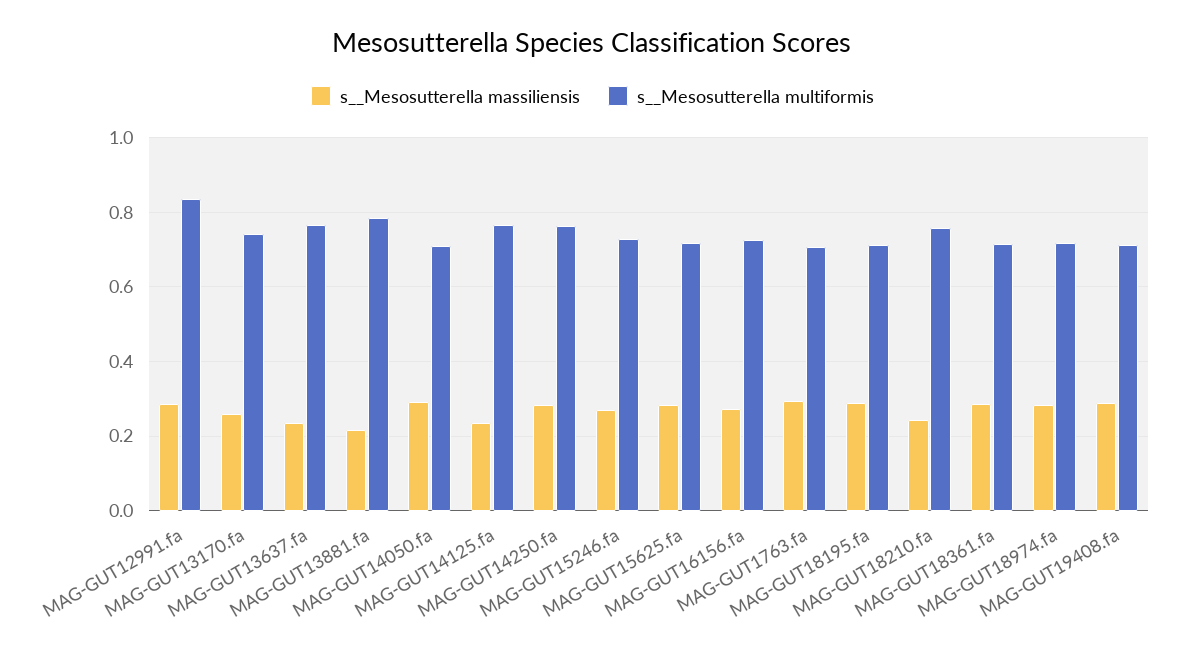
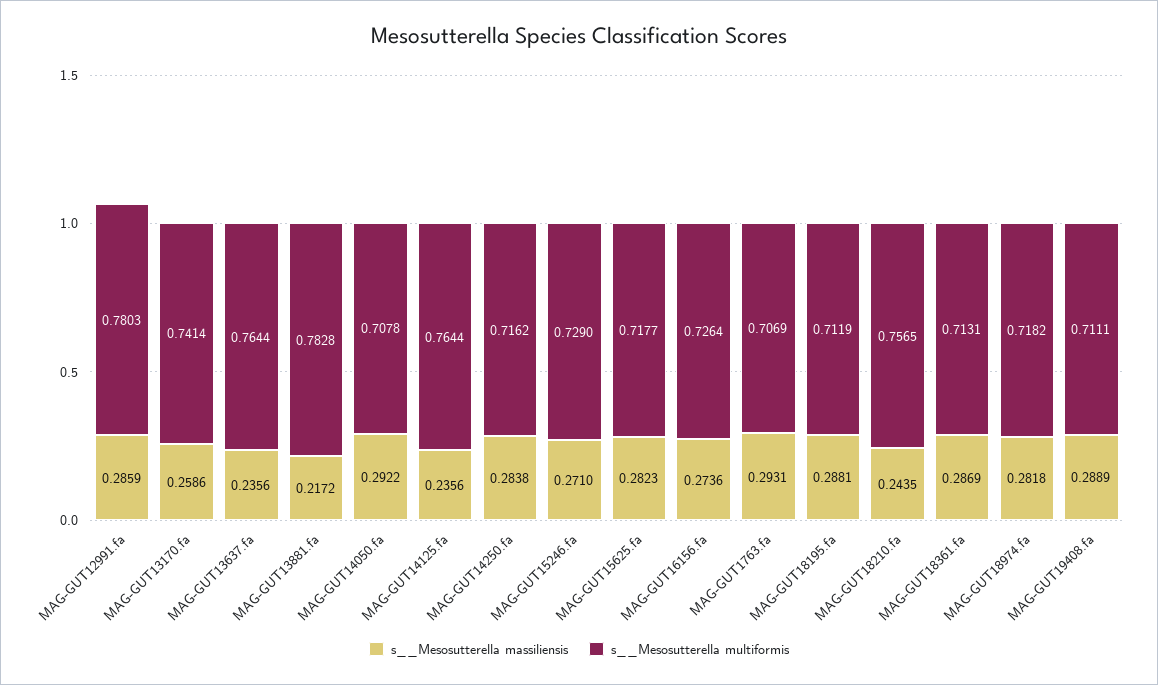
  {
    "s__Mesosutterella massiliensis": {
      "MAG-GUT12991.fa": 0.2859,
      "MAG-GUT13170.fa": 0.2586,
      "MAG-GUT13637.fa": 0.2356,
      "MAG-GUT13881.fa": 0.2172,
      "MAG-GUT14050.fa": 0.2922,
      "MAG-GUT14125.fa": 0.2356,
      "MAG-GUT14250.fa": 0.2838,
      "MAG-GUT15246.fa": 0.271,
      "MAG-GUT15625.fa": 0.2823,
      "MAG-GUT16156.fa": 0.2736,
      "MAG-GUT1763.fa": 0.2931,
      "MAG-GUT18195.fa": 0.2881,
      "MAG-GUT18210.fa": 0.2435,
      "MAG-GUT18361.fa": 0.2869,
      "MAG-GUT18974.fa": 0.2818,
      "MAG-GUT19408.fa": 0.2889
    },
    "s__Mesosutterella multiformis": {
-     "MAG-GUT12991.fa": 0.84,
+     "MAG-GUT12991.fa": 0.7803,
      "MAG-GUT13170.fa": 0.7414,
      "MAG-GUT13637.fa": 0.7644,
      "MAG-GUT13881.fa": 0.7828,
      "MAG-GUT14050.fa": 0.7078,
      "MAG-GUT14125.fa": 0.7644,
-     "MAG-GUT14250.fa": 0.76,
+     "MAG-GUT14250.fa": 0.7162,
      "MAG-GUT15246.fa": 0.729,
      "MAG-GUT15625.fa": 0.7177,
      "MAG-GUT16156.fa": 0.7264,
      "MAG-GUT1763.fa": 0.7069,
      "MAG-GUT18195.fa": 0.7119,
      "MAG-GUT18210.fa": 0.7565,
      "MAG-GUT18361.fa": 0.7131,
      "MAG-GUT18974.fa": 0.7182,
      "MAG-GUT19408.fa": 0.7111
    }
  }

